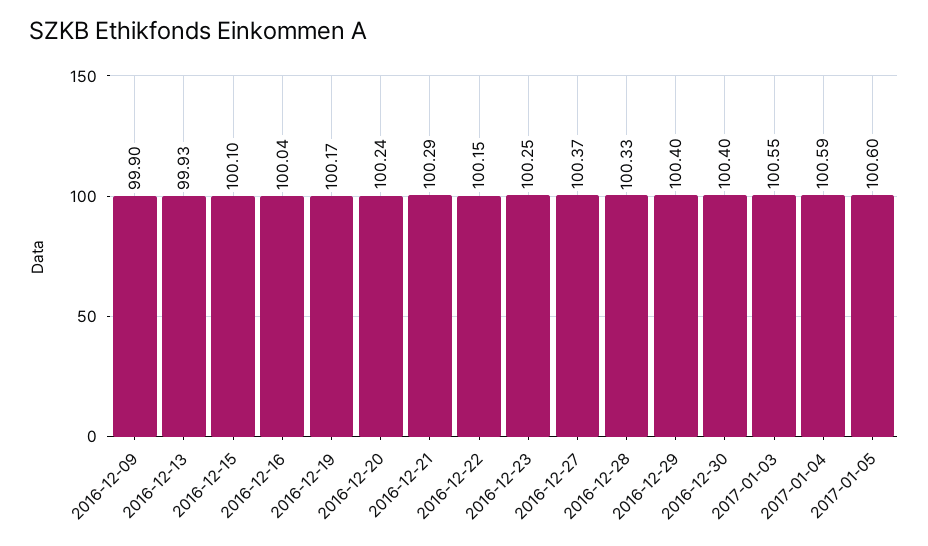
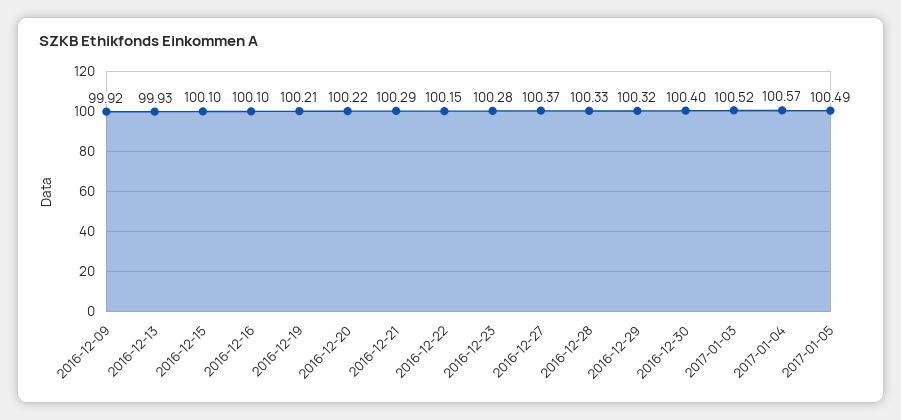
  {
-   "2016-12-09": 99.9,
+   "2016-12-09": 99.92,
    "2016-12-13": 99.93,
    "2016-12-15": 100.1,
-   "2016-12-16": 100.04,
+   "2016-12-16": 100.1,
-   "2016-12-19": 100.17,
+   "2016-12-19": 100.21,
-   "2016-12-20": 100.24,
+   "2016-12-20": 100.22,
    "2016-12-21": 100.29,
    "2016-12-22": 100.15,
-   "2016-12-23": 100.25,
+   "2016-12-23": 100.28,
    "2016-12-27": 100.37,
    "2016-12-28": 100.33,
-   "2016-12-29": 100.4,
+   "2016-12-29": 100.32,
    "2016-12-30": 100.4,
-   "2017-01-03": 100.55,
+   "2017-01-03": 100.52,
-   "2017-01-04": 100.59,
+   "2017-01-04": 100.57,
-   "2017-01-05": 100.6
+   "2017-01-05": 100.49
  }

